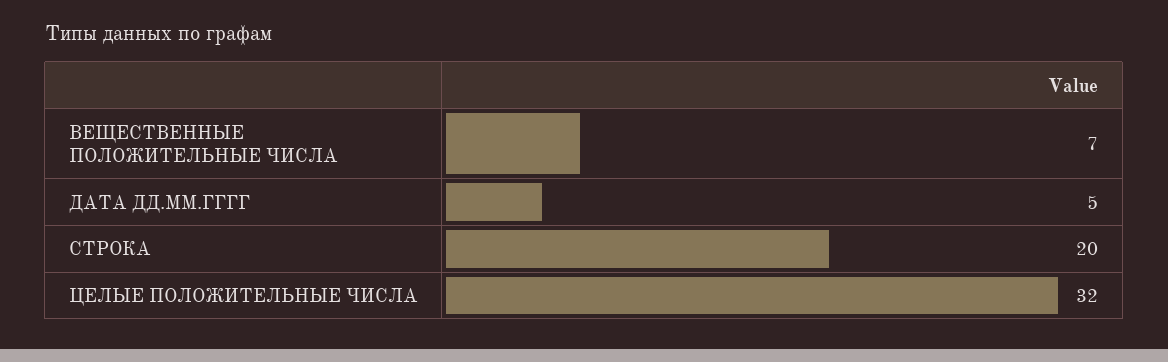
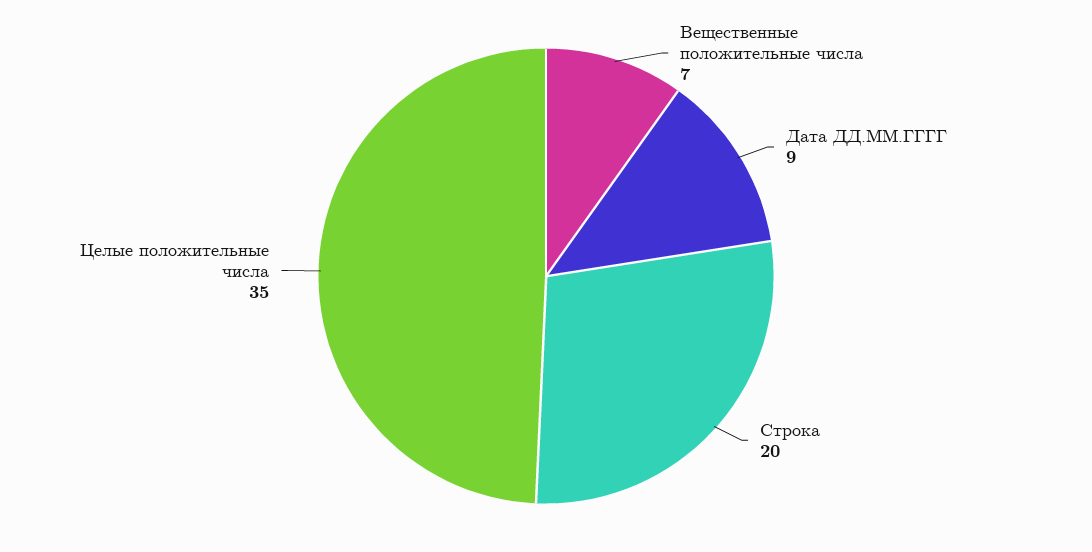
  {
    "ВЕЩЕСТВЕННЫЕ ПОЛОЖИТЕЛЬНЫЕ ЧИСЛА": 7,
-   "ДАТА ДД.ММ.ГГГГ": 5,
+   "ДАТА ДД.ММ.ГГГГ": 9,
    "СТРОКА": 20,
-   "ЦЕЛЫЕ ПОЛОЖИТЕЛЬНЫЕ ЧИСЛА": 32
+   "ЦЕЛЫЕ ПОЛОЖИТЕЛЬНЫЕ ЧИСЛА": 35
  }

